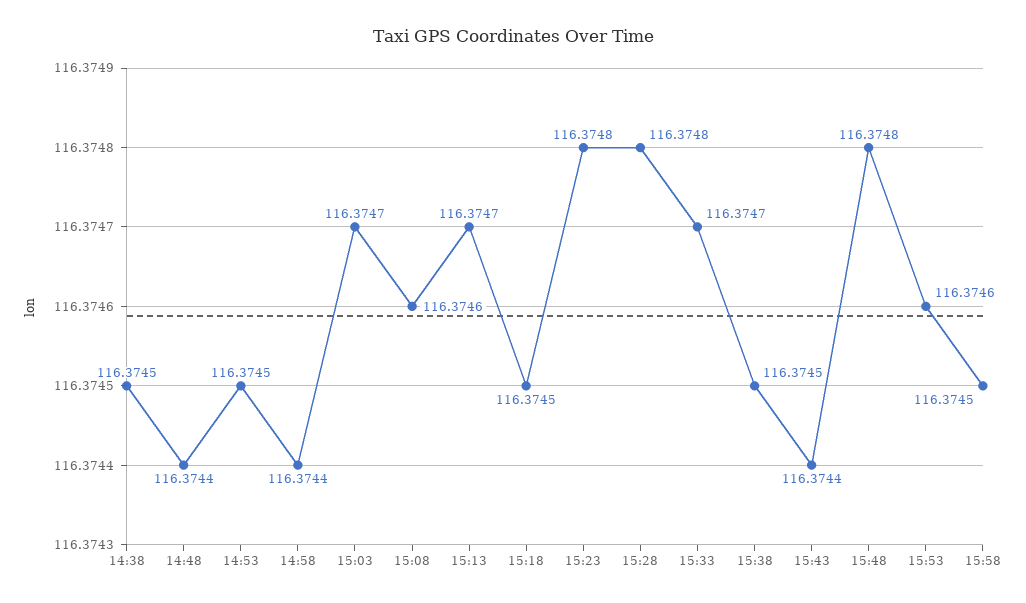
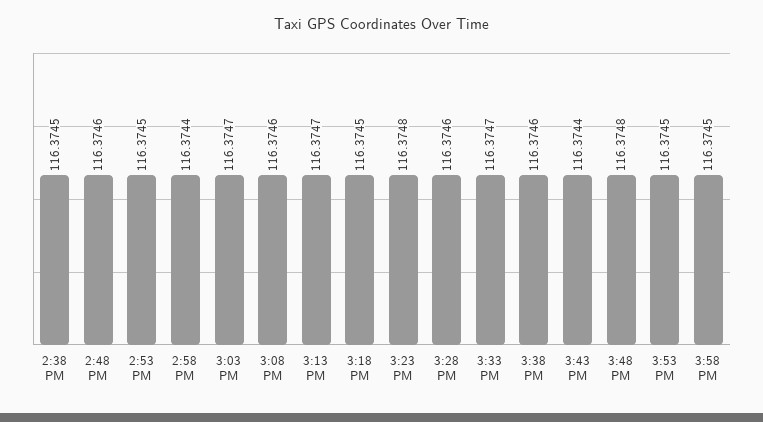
  {
    "14:38": 116.3745,
-   "14:48": 116.3744,
+   "14:48": 116.3746,
    "14:53": 116.3745,
    "14:58": 116.3744,
    "15:03": 116.3747,
    "15:08": 116.3746,
    "15:13": 116.3747,
    "15:18": 116.3745,
    "15:23": 116.3748,
-   "15:28": 116.3748,
+   "15:28": 116.3746,
    "15:33": 116.3747,
-   "15:38": 116.3745,
+   "15:38": 116.3746,
    "15:43": 116.3744,
    "15:48": 116.3748,
-   "15:53": 116.3746,
+   "15:53": 116.3745,
    "15:58": 116.3745
  }

